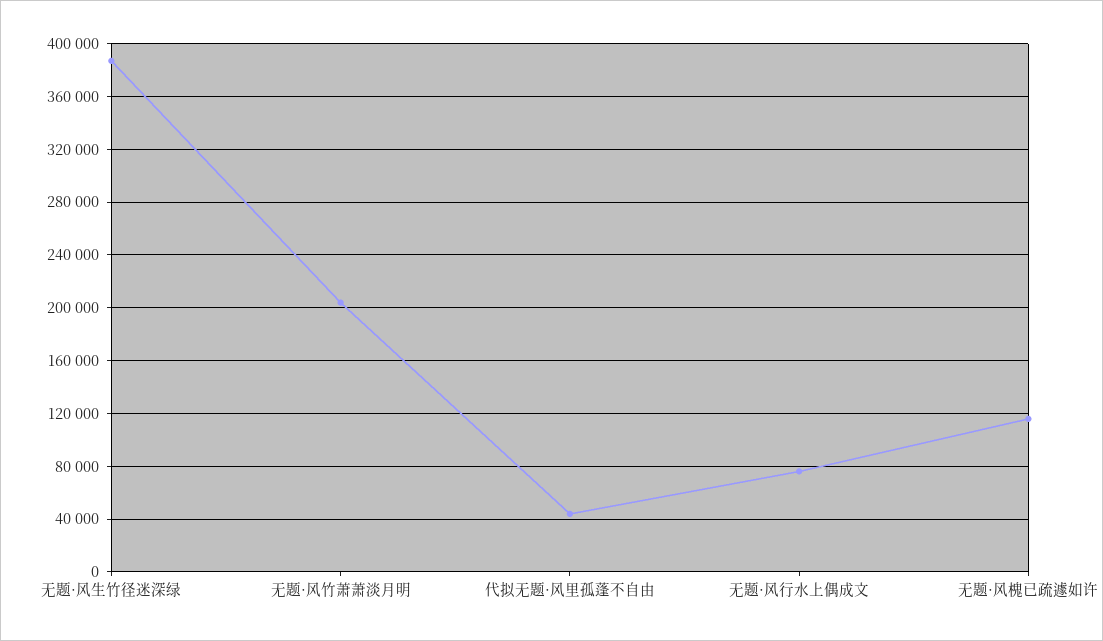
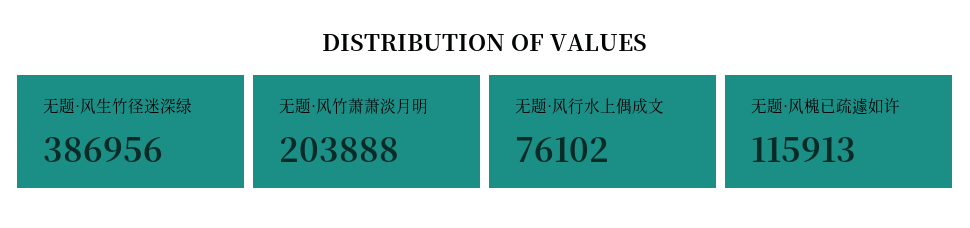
  {
    "无题·风生竹径迷深绿": 386956,
    "无题·风竹萧萧淡月明": 203888,
-   "代拟无题·风里孤蓬不自由": 45000,
    "无题·风行水上偶成文": 76102,
    "无题·风槐已疏遽如许": 115913
  }

